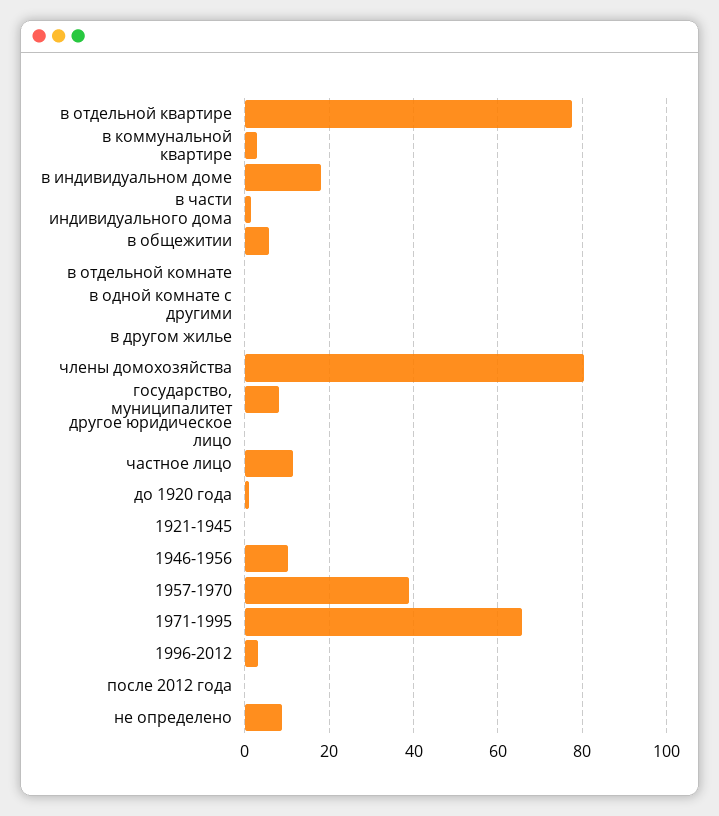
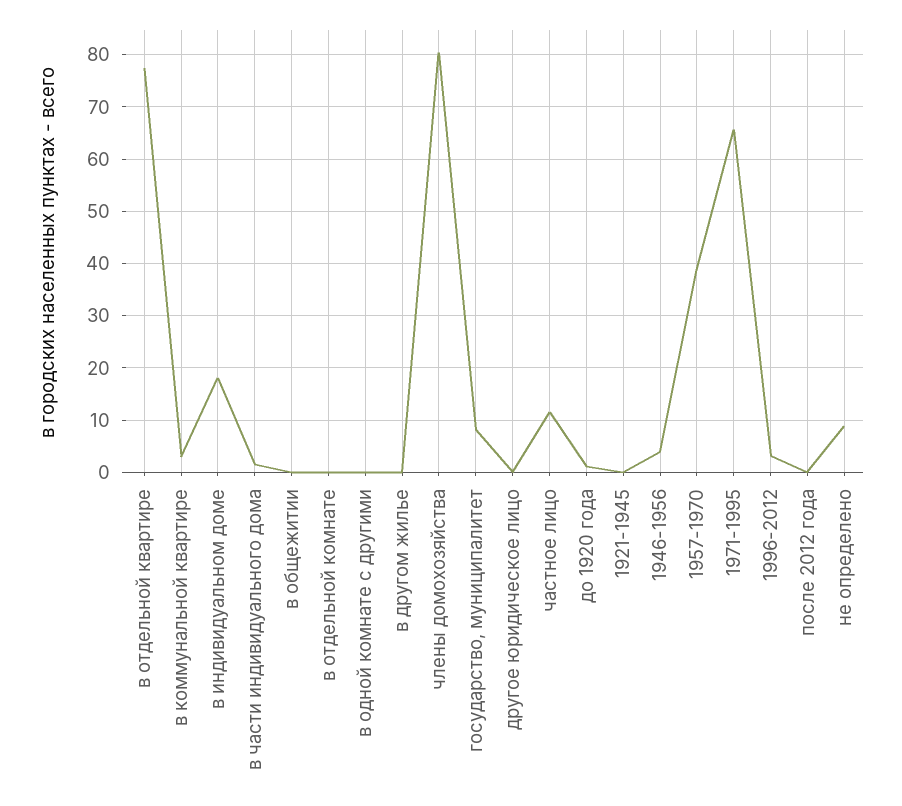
  {
    "в отдельной квартире": 78,
    "в коммунальной квартире": 2,
    "в индивидуальном доме": 18,
    "в части индивидуального дома": 2,
-   "в общежитии": 6,
+   "в общежитии": 0,
    "в отдельной комнате": 0,
    "в одной комнате с другими": 0,
    "в другом жилье": 0,
    "члены домохозяйства": 80,
    "государство, муниципалитет": 8,
    "другое юридическое лицо": 0,
    "частное лицо": 12,
    "до 1920 года": 2,
    "1921-1945": 0,
-   "1946-1956": 10,
+   "1946-1956": 4,
    "1957-1970": 38,
    "1971-1995": 66,
    "1996-2012": 4,
    "после 2012 года": 0,
    "не определено": 8
  }

